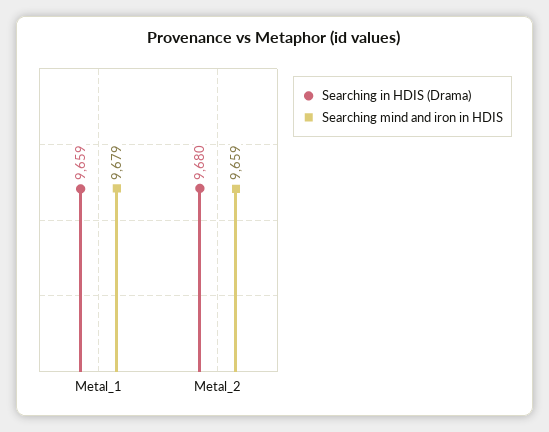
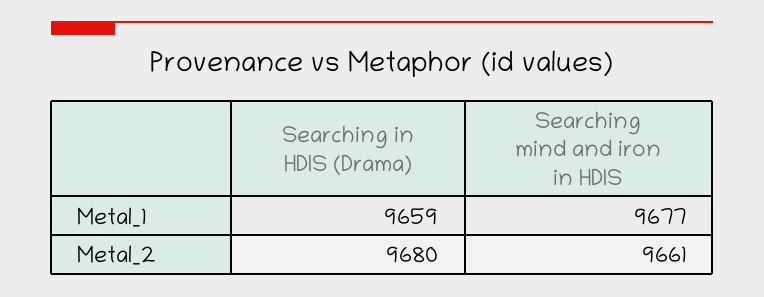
  {
    "Searching in HDIS (Drama)": {
      "Metal_1": 9659,
      "Metal_2": 9680
    },
    "Searching mind and iron in HDIS": {
-     "Metal_1": 9679,
+     "Metal_1": 9677,
-     "Metal_2": 9659
+     "Metal_2": 9661
    }
  }

